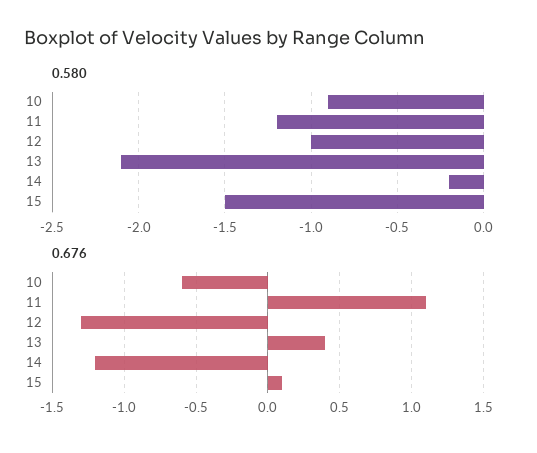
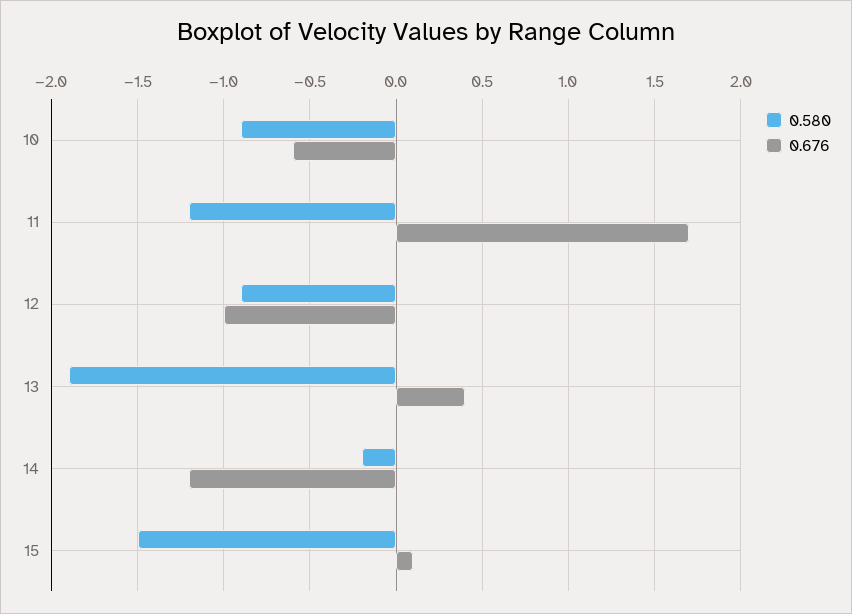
  {
    "0.580": {
      "10": -0.9,
      "11": -1.2,
-     "12": -1,
+     "12": -0.9,
-     "13": -2.1,
+     "13": -1.9,
      "14": -0.2,
      "15": -1.5
    },
    "0.676": {
      "10": -0.6,
-     "11": 1.1,
+     "11": 1.7,
-     "12": -1.3,
+     "12": -1,
      "13": 0.4,
      "14": -1.2,
      "15": 0.1
    }
  }

